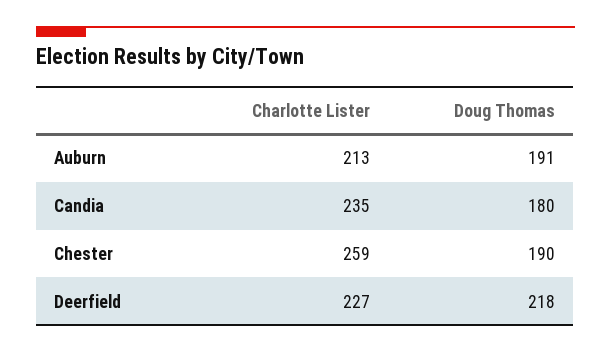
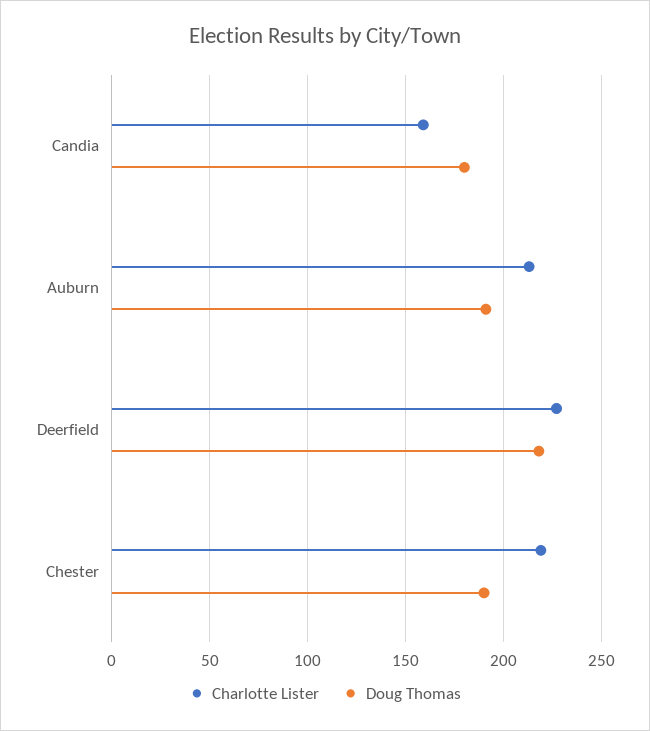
  {
    "Charlotte Lister": {
      "Auburn": 213,
-     "Candia": 235,
+     "Candia": 160,
-     "Chester": 259,
+     "Chester": 220,
      "Deerfield": 227
    },
    "Doug Thomas": {
      "Auburn": 191,
      "Candia": 180,
      "Chester": 190,
      "Deerfield": 218
    }
  }

